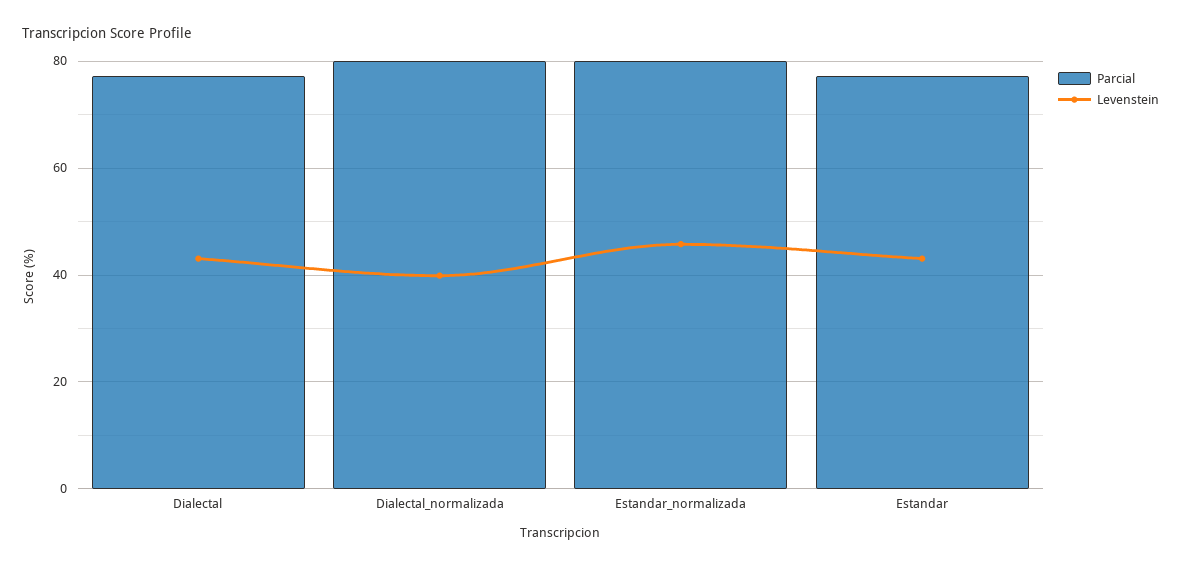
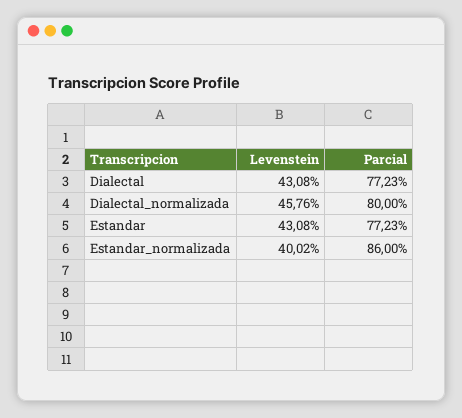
  {
    "Parcial": {
      "Dialectal": 77.23,
      "Dialectal_normalizada": 80,
-     "Estandar_normalizada": 80,
+     "Estandar_normalizada": 86,
      "Estandar": 77.23
    },
    "Levenstein": {
      "Dialectal": 43.08,
-     "Dialectal_normalizada": 40,
+     "Dialectal_normalizada": 45.76,
-     "Estandar_normalizada": 46,
+     "Estandar_normalizada": 40.02,
      "Estandar": 43.08
    }
  }

